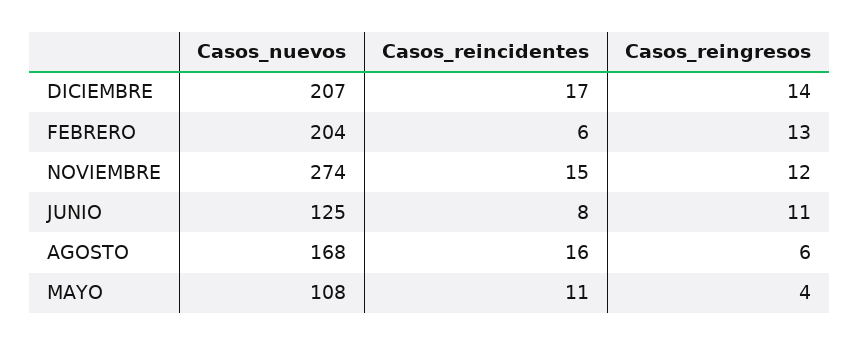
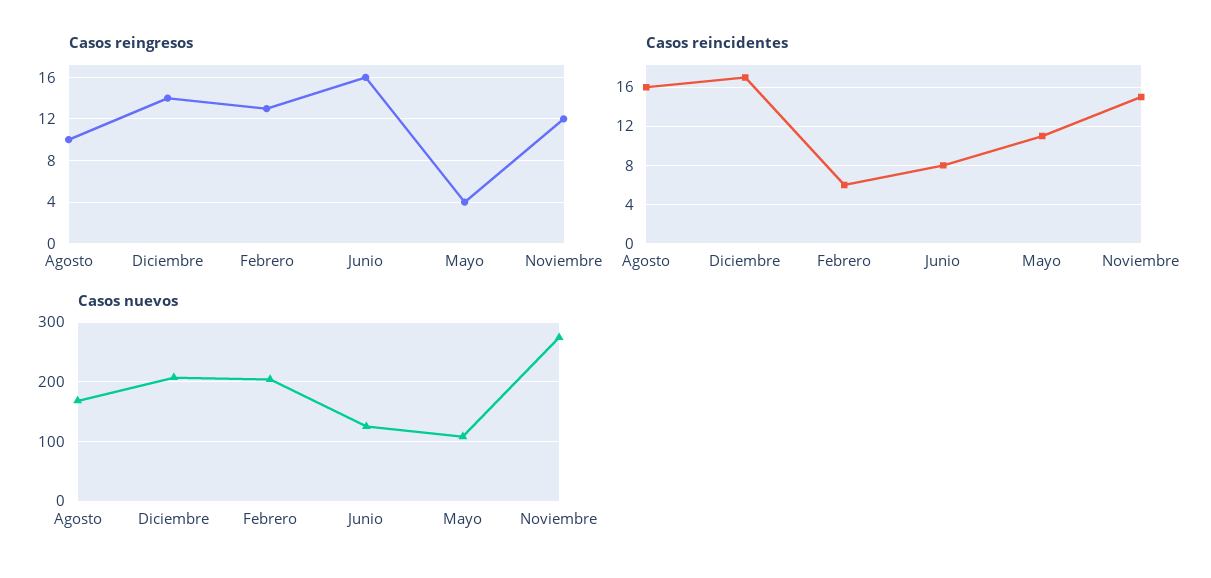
  {
    "Casos_nuevos": {
      "DICIEMBRE": 207,
      "FEBRERO": 204,
      "NOVIEMBRE": 274,
      "JUNIO": 125,
      "AGOSTO": 168,
      "MAYO": 108
    },
    "Casos_reincidentes": {
      "DICIEMBRE": 17,
      "FEBRERO": 6,
      "NOVIEMBRE": 15,
      "JUNIO": 8,
      "AGOSTO": 16,
      "MAYO": 11
    },
    "Casos_reingresos": {
      "DICIEMBRE": 14,
      "FEBRERO": 13,
      "NOVIEMBRE": 12,
-     "JUNIO": 11,
+     "JUNIO": 16,
-     "AGOSTO": 6,
+     "AGOSTO": 10,
      "MAYO": 4
    }
  }

